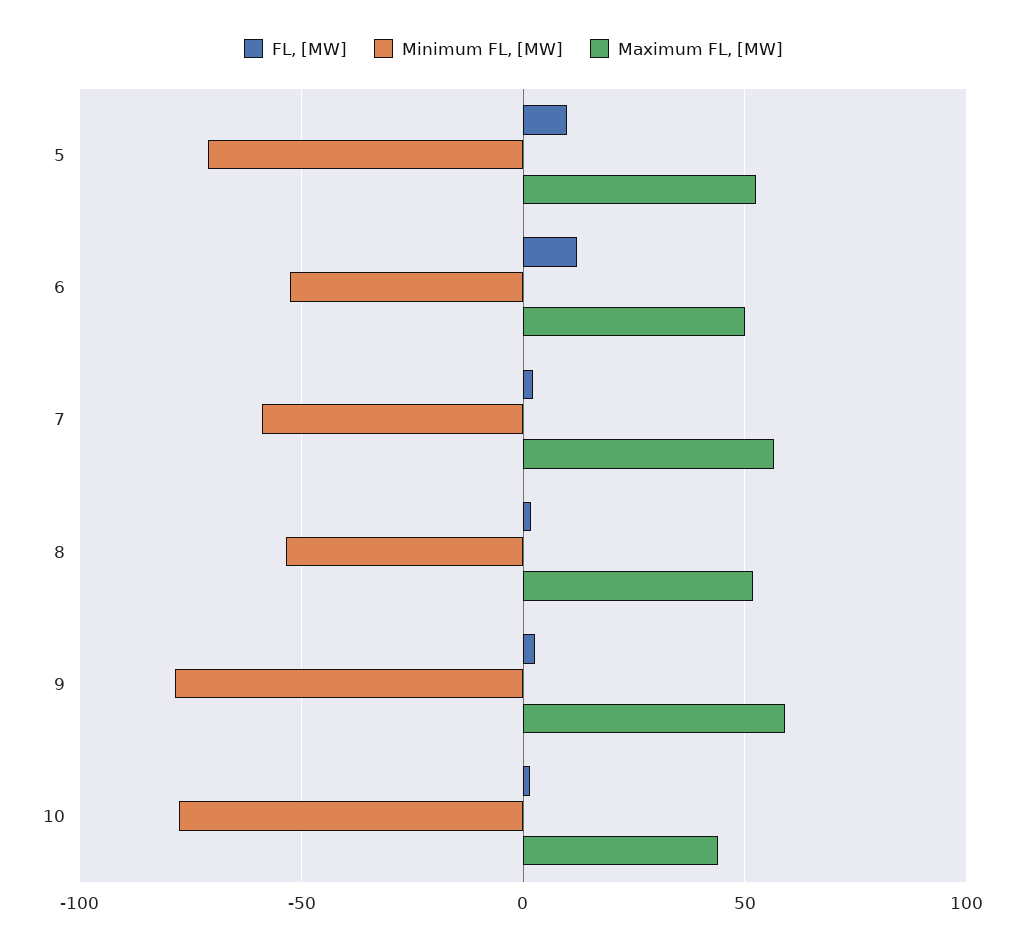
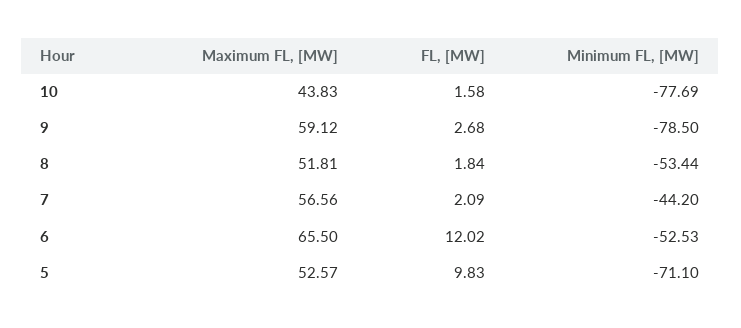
  {
    "FL, [MW]": {
      "5": 9.83,
      "6": 12.02,
      "7": 2.09,
      "8": 1.84,
      "9": 2.68,
      "10": 1.58
    },
    "Minimum FL, [MW]": {
      "5": -71.1,
      "6": -52.53,
-     "7": -60,
+     "7": -44.2,
      "8": -53.44,
      "9": -78.5,
      "10": -77.69
    },
    "Maximum FL, [MW]": {
      "5": 52.57,
-     "6": 50,
+     "6": 65.5,
      "7": 56.56,
      "8": 51.81,
      "9": 59.12,
      "10": 43.83
    }
  }

